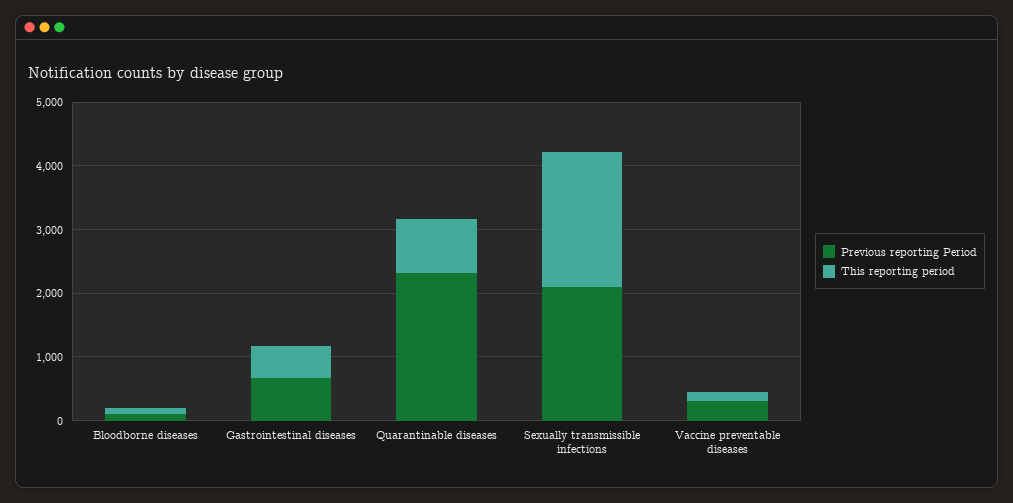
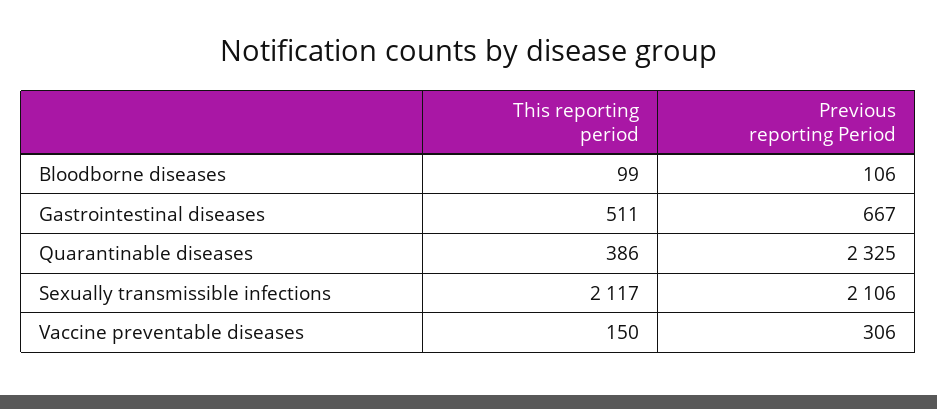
  {
    "Previous reporting Period": {
      "Bloodborne diseases": 106,
      "Gastrointestinal diseases": 667,
      "Quarantinable diseases": 2325,
      "Sexually transmissible infections": 2106,
      "Vaccine preventable diseases": 306
    },
    "This reporting period": {
      "Bloodborne diseases": 99,
      "Gastrointestinal diseases": 511,
-     "Quarantinable diseases": 800,
+     "Quarantinable diseases": 386,
      "Sexually transmissible infections": 2117,
      "Vaccine preventable diseases": 150
    }
  }

